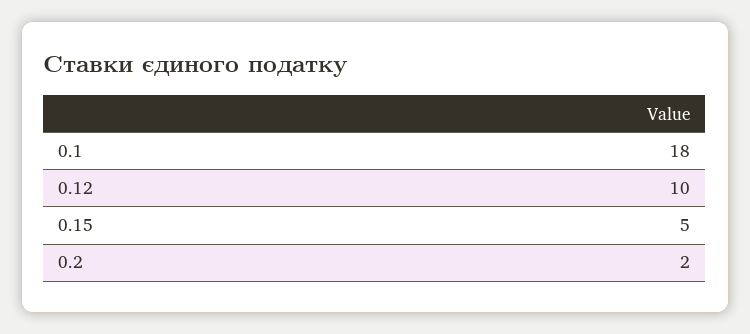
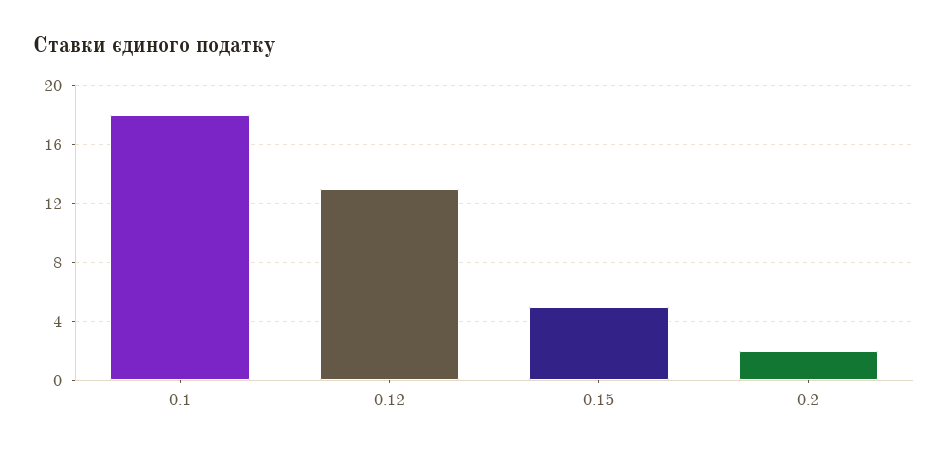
  {
    "0.1": 18,
-   "0.12": 10,
+   "0.12": 13,
    "0.15": 5,
    "0.2": 2
  }

